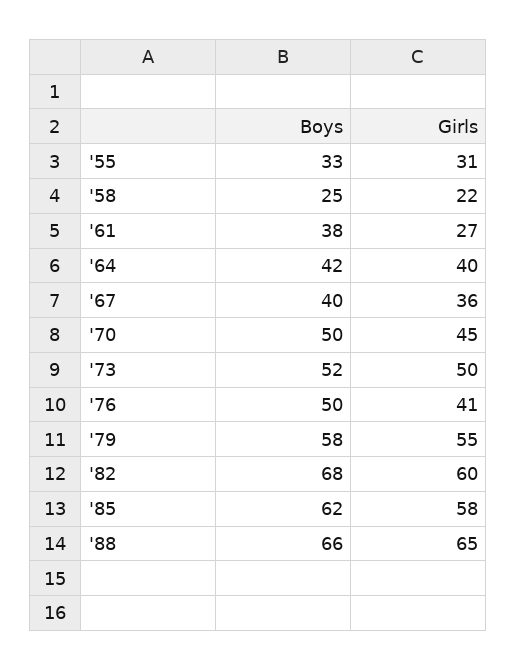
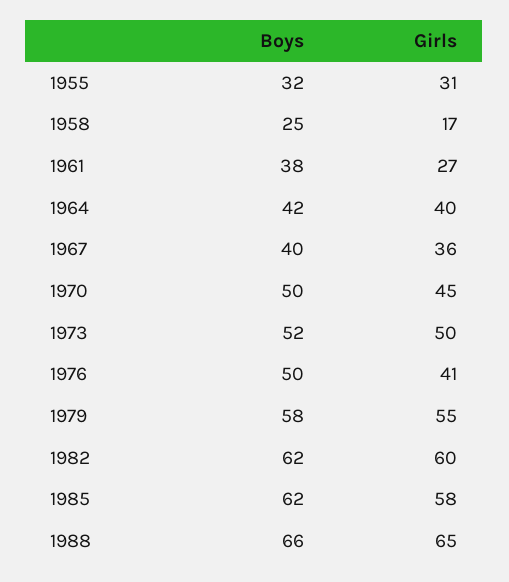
  {
    "Boys": {
-     "'55": 33,
+     "'55": 32,
      "'58": 25,
      "'61": 38,
      "'64": 42,
      "'67": 40,
      "'70": 50,
      "'73": 52,
      "'76": 50,
      "'79": 58,
-     "'82": 68,
+     "'82": 62,
      "'85": 62,
      "'88": 66
    },
    "Girls": {
      "'55": 31,
-     "'58": 22,
+     "'58": 17,
      "'61": 27,
      "'64": 40,
      "'67": 36,
      "'70": 45,
      "'73": 50,
      "'76": 41,
      "'79": 55,
      "'82": 60,
      "'85": 58,
      "'88": 65
    }
  }

